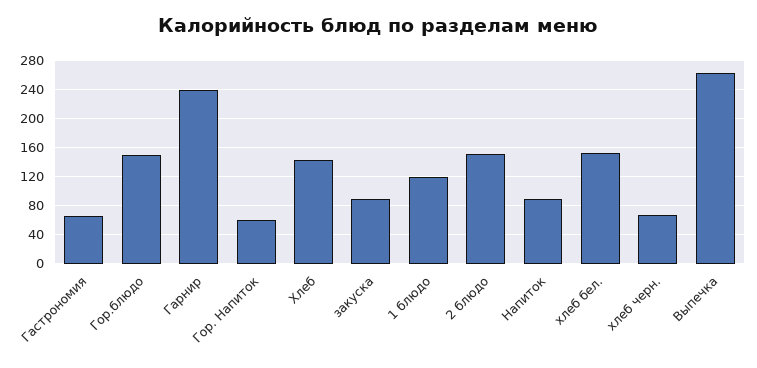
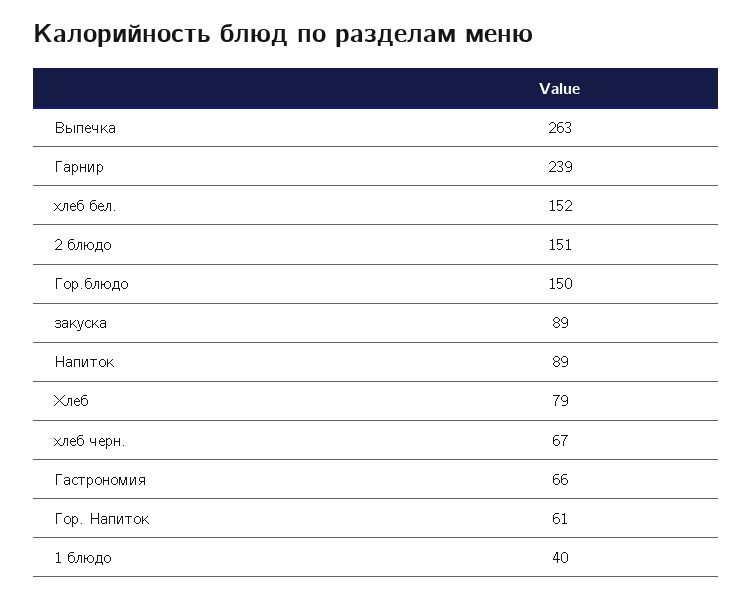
  {
    "Гастрономия": 66,
    "Гор.блюдо": 150,
    "Гарнир": 239,
    "Гор. Напиток": 61,
-   "Хлеб": 140,
+   "Хлеб": 79,
    "закуска": 89,
-   "1 блюдо": 120,
+   "1 блюдо": 40,
    "2 блюдо": 151,
    "Напиток": 89,
    "хлеб бел.": 152,
    "хлеб черн.": 67,
    "Выпечка": 263
  }

